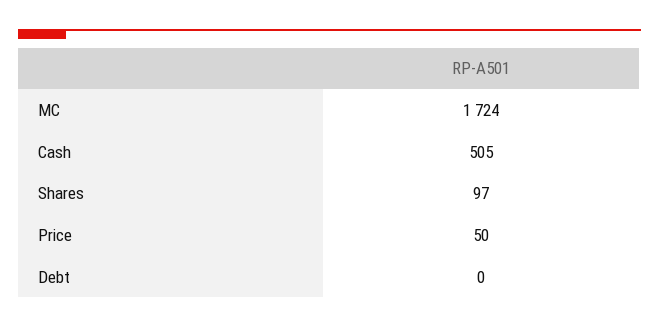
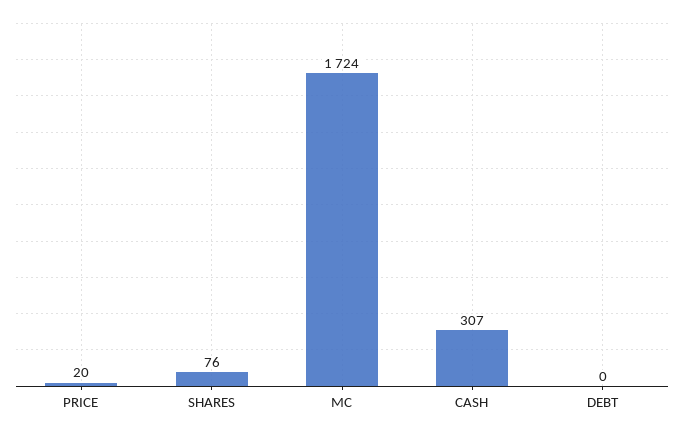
  {
    "MC": 1724,
-   "Cash": 505,
+   "Cash": 307,
-   "Shares": 97,
+   "Shares": 76,
-   "Price": 50,
+   "Price": 20,
    "Debt": 0
  }

